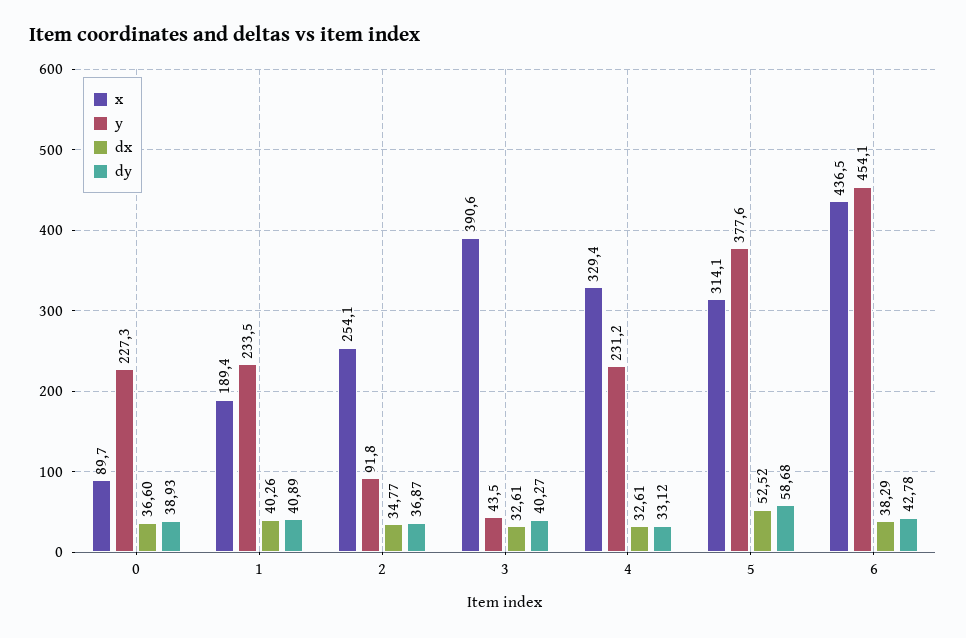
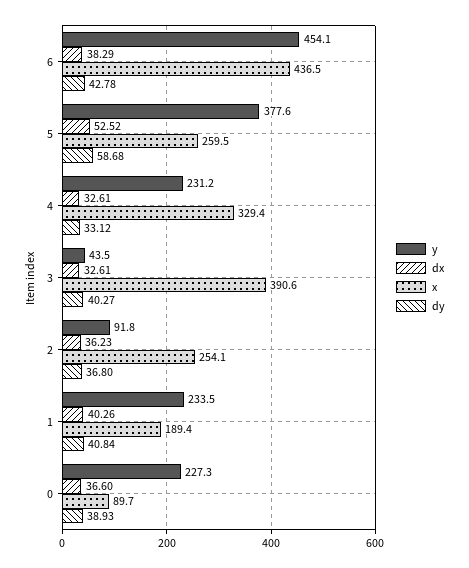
  {
    "x": {
      "0": 89.7,
      "1": 189.4,
      "2": 254.1,
      "3": 390.6,
      "4": 329.4,
-     "5": 314.1,
+     "5": 259.5,
      "6": 436.5
    },
    "y": {
      "0": 227.3,
      "1": 233.5,
      "2": 91.8,
      "3": 43.5,
      "4": 231.2,
      "5": 377.6,
      "6": 454.1
    },
    "dx": {
      "0": 36.6,
      "1": 40.26,
-     "2": 34.77,
+     "2": 36.23,
      "3": 32.61,
      "4": 32.61,
      "5": 52.52,
      "6": 38.29
    },
    "dy": {
      "0": 38.93,
-     "1": 40.89,
+     "1": 40.84,
-     "2": 36.87,
+     "2": 36.8,
      "3": 40.27,
      "4": 33.12,
      "5": 58.68,
      "6": 42.78
    }
  }

